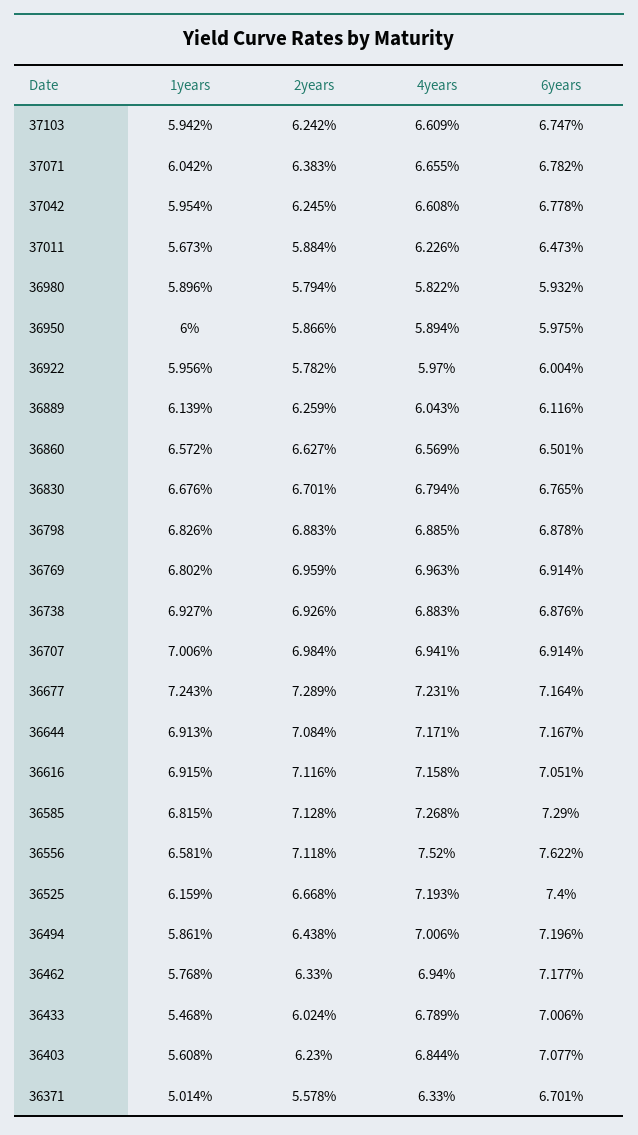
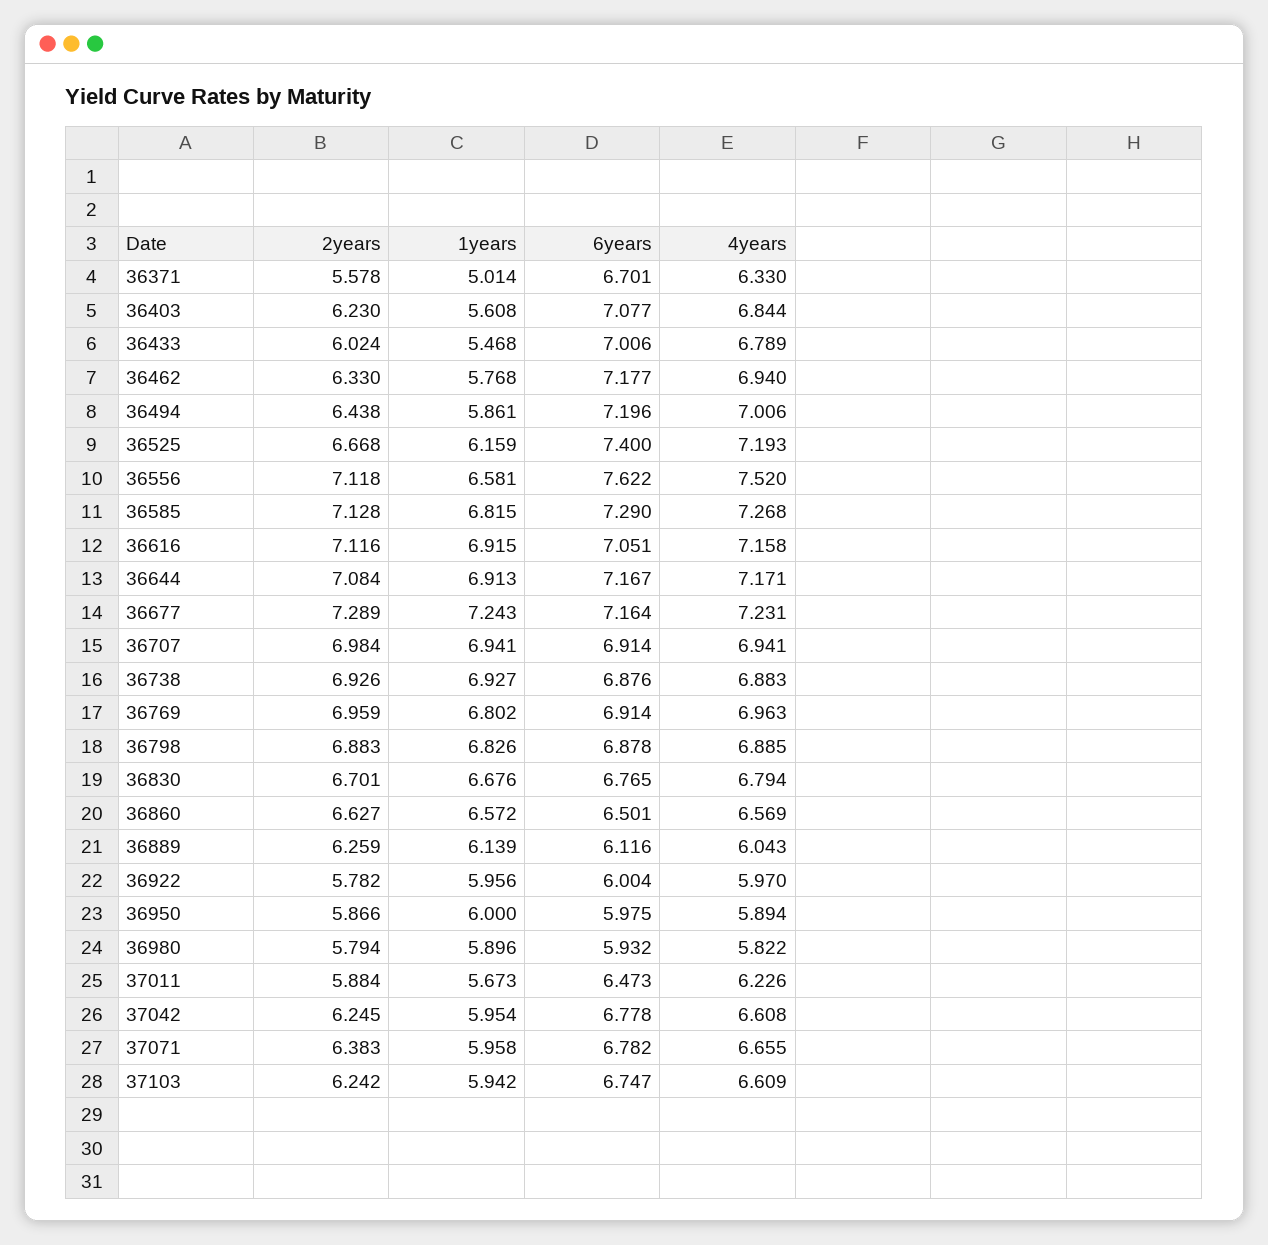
  {
    "1years": {
      "37103": 5.942,
-     "37071": 6.042,
+     "37071": 5.958,
      "37042": 5.954,
      "37011": 5.673,
      "36980": 5.896,
      "36950": 6,
      "36922": 5.956,
      "36889": 6.139,
      "36860": 6.572,
      "36830": 6.676,
      "36798": 6.826,
      "36769": 6.802,
      "36738": 6.927,
-     "36707": 7.006,
+     "36707": 6.941,
      "36677": 7.243,
      "36644": 6.913,
      "36616": 6.915,
      "36585": 6.815,
      "36556": 6.581,
      "36525": 6.159,
      "36494": 5.861,
      "36462": 5.768,
      "36433": 5.468,
      "36403": 5.608,
      "36371": 5.014
    },
    "2years": {
      "37103": 6.242,
      "37071": 6.383,
      "37042": 6.245,
      "37011": 5.884,
      "36980": 5.794,
      "36950": 5.866,
      "36922": 5.782,
      "36889": 6.259,
      "36860": 6.627,
      "36830": 6.701,
      "36798": 6.883,
      "36769": 6.959,
      "36738": 6.926,
      "36707": 6.984,
      "36677": 7.289,
      "36644": 7.084,
      "36616": 7.116,
      "36585": 7.128,
      "36556": 7.118,
      "36525": 6.668,
      "36494": 6.438,
      "36462": 6.33,
      "36433": 6.024,
      "36403": 6.23,
      "36371": 5.578
    },
    "4years": {
      "37103": 6.609,
      "37071": 6.655,
      "37042": 6.608,
      "37011": 6.226,
      "36980": 5.822,
      "36950": 5.894,
      "36922": 5.97,
      "36889": 6.043,
      "36860": 6.569,
      "36830": 6.794,
      "36798": 6.885,
      "36769": 6.963,
      "36738": 6.883,
      "36707": 6.941,
      "36677": 7.231,
      "36644": 7.171,
      "36616": 7.158,
      "36585": 7.268,
      "36556": 7.52,
      "36525": 7.193,
      "36494": 7.006,
      "36462": 6.94,
      "36433": 6.789,
      "36403": 6.844,
      "36371": 6.33
    },
    "6years": {
      "37103": 6.747,
      "37071": 6.782,
      "37042": 6.778,
      "37011": 6.473,
      "36980": 5.932,
      "36950": 5.975,
      "36922": 6.004,
      "36889": 6.116,
      "36860": 6.501,
      "36830": 6.765,
      "36798": 6.878,
      "36769": 6.914,
      "36738": 6.876,
      "36707": 6.914,
      "36677": 7.164,
      "36644": 7.167,
      "36616": 7.051,
      "36585": 7.29,
      "36556": 7.622,
      "36525": 7.4,
      "36494": 7.196,
      "36462": 7.177,
      "36433": 7.006,
      "36403": 7.077,
      "36371": 6.701
    }
  }

